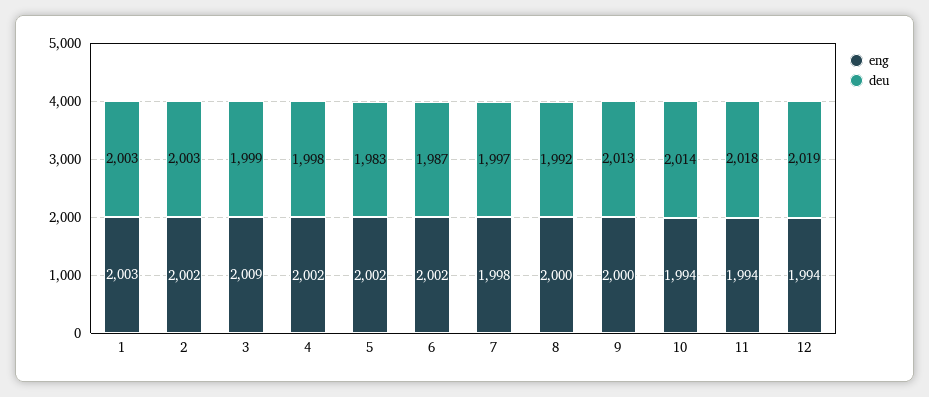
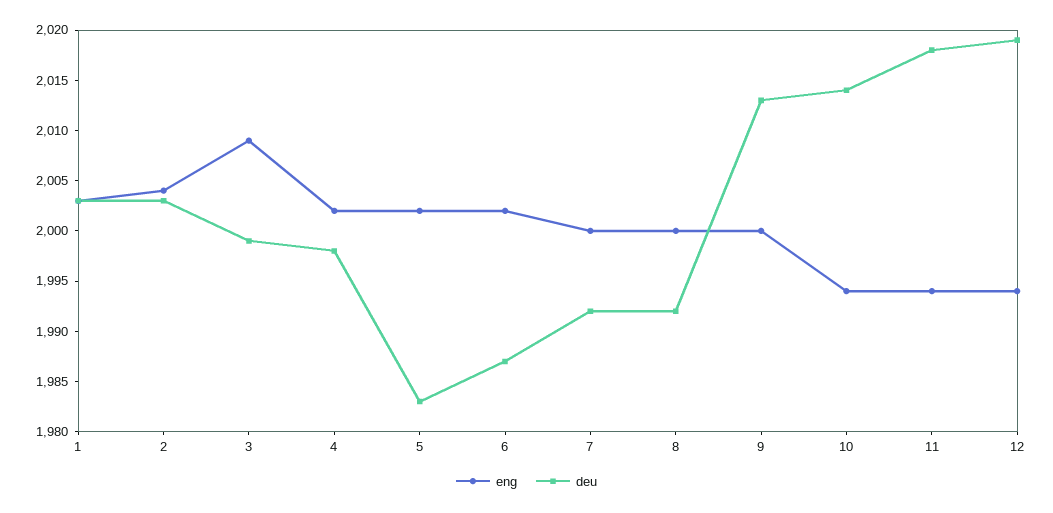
  {
    "eng": {
      "1": 2003,
-     "2": 2002,
+     "2": 2004,
      "3": 2009,
      "4": 2002,
      "5": 2002,
      "6": 2002,
-     "7": 1998,
+     "7": 2000,
      "8": 2000,
      "9": 2000,
      "10": 1994,
      "11": 1994,
      "12": 1994
    },
    "deu": {
      "1": 2003,
      "2": 2003,
      "3": 1999,
      "4": 1998,
      "5": 1983,
      "6": 1987,
-     "7": 1997,
+     "7": 1992,
      "8": 1992,
      "9": 2013,
      "10": 2014,
      "11": 2018,
      "12": 2019
    }
  }

